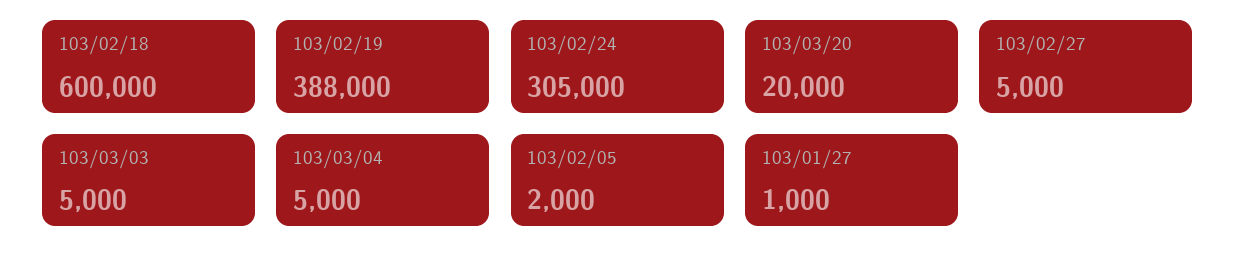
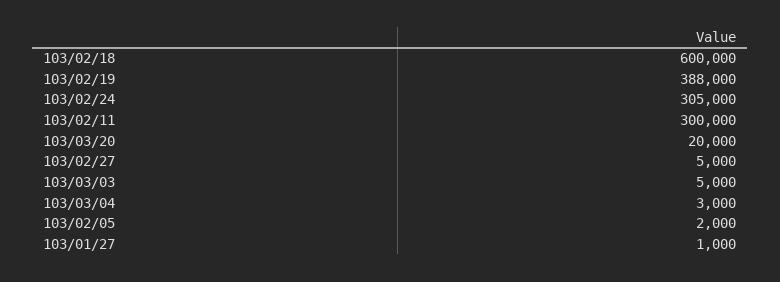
  {
    "103/02/18": 600000,
    "103/02/19": 388000,
    "103/02/24": 305000,
    "103/03/20": 20000,
    "103/02/27": 5000,
    "103/03/03": 5000,
-   "103/03/04": 5000,
+   "103/03/04": 3000,
    "103/02/05": 2000,
-   "103/01/27": 1000
+   "103/01/27": 1000,
+   "103/02/11": 300000
  }

